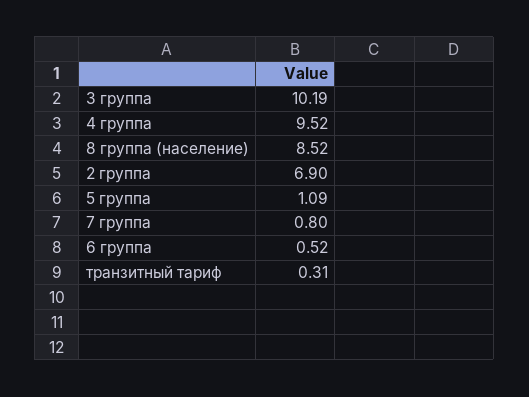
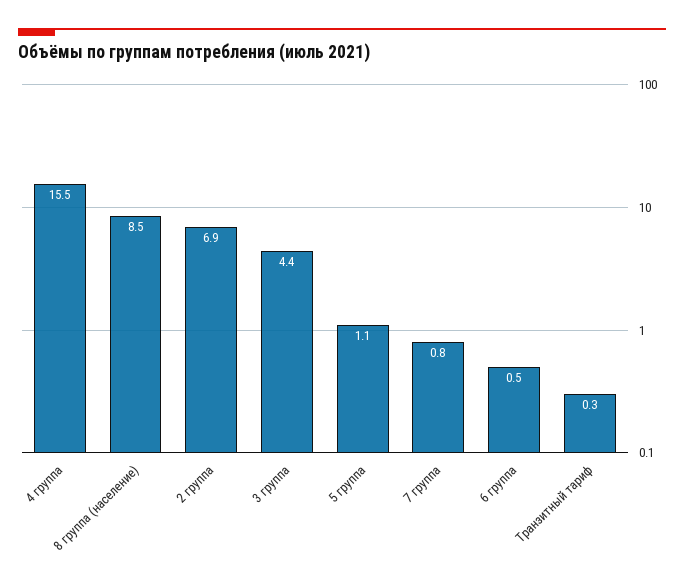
  {
-   "3 группа": 10.19,
+   "3 группа": 4.4,
-   "4 группа": 9.52,
+   "4 группа": 15.5,
    "8 группа (население)": 8.52,
    "2 группа": 6.9,
    "5 группа": 1.09,
    "7 группа": 0.8,
    "6 группа": 0.52,
    "транзитный тариф": 0.31
  }

